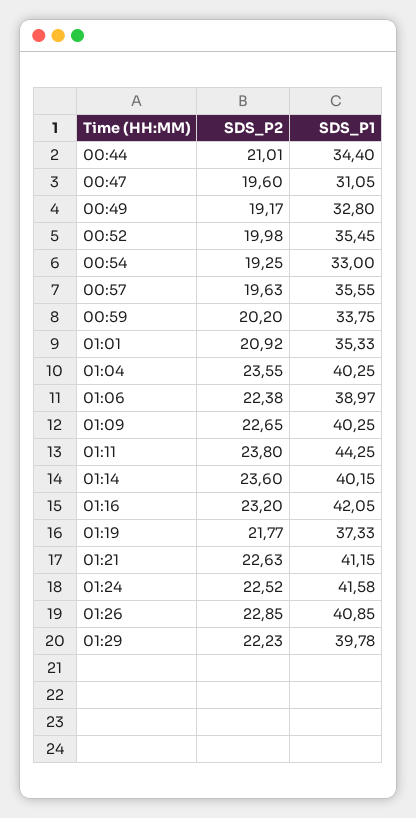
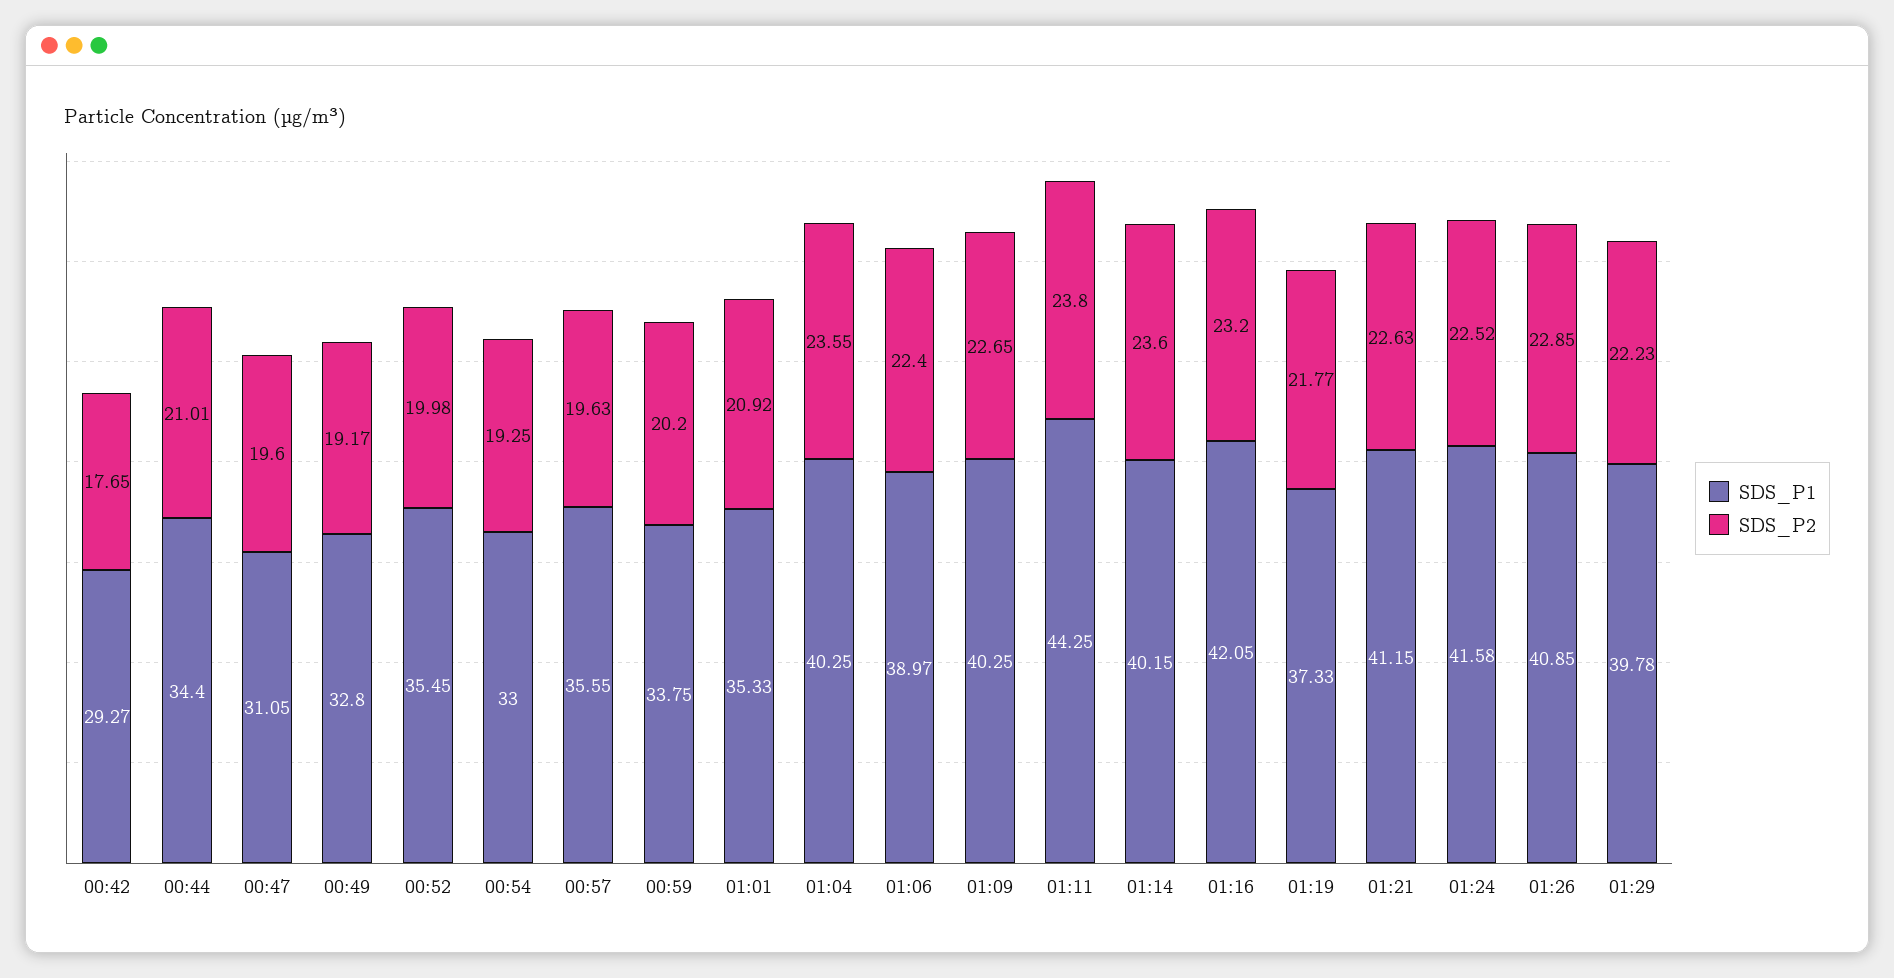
  {
    "SDS_P2": {
      "00:44": 21.01,
      "00:47": 19.6,
      "00:49": 19.17,
      "00:52": 19.98,
      "00:54": 19.25,
      "00:57": 19.63,
      "00:59": 20.2,
      "01:01": 20.92,
      "01:04": 23.55,
-     "01:06": 22.38,
+     "01:06": 22.4,
      "01:09": 22.65,
      "01:11": 23.8,
      "01:14": 23.6,
      "01:16": 23.2,
      "01:19": 21.77,
      "01:21": 22.63,
      "01:24": 22.52,
      "01:26": 22.85,
-     "01:29": 22.23
+     "01:29": 22.23,
+     "00:42": 17.65
    },
    "SDS_P1": {
      "00:44": 34.4,
      "00:47": 31.05,
      "00:49": 32.8,
      "00:52": 35.45,
      "00:54": 33,
      "00:57": 35.55,
      "00:59": 33.75,
      "01:01": 35.33,
      "01:04": 40.25,
      "01:06": 38.97,
      "01:09": 40.25,
      "01:11": 44.25,
      "01:14": 40.15,
      "01:16": 42.05,
      "01:19": 37.33,
      "01:21": 41.15,
      "01:24": 41.58,
      "01:26": 40.85,
-     "01:29": 39.78
+     "01:29": 39.78,
+     "00:42": 29.27
    }
  }

